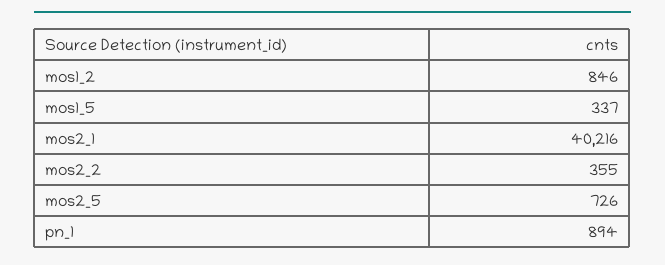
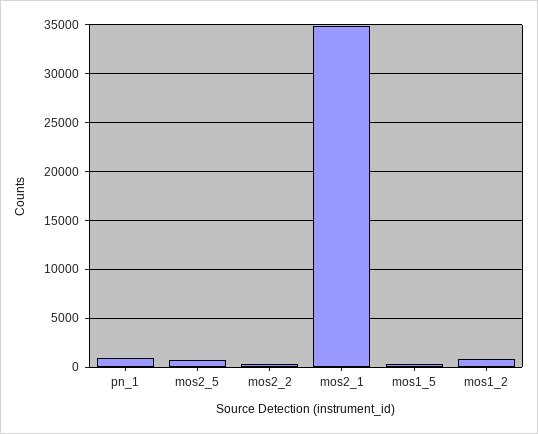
  {
    "mos1_2": 846,
    "mos1_5": 337,
-   "mos2_1": 40216,
+   "mos2_1": 35000,
    "mos2_2": 355,
    "mos2_5": 726,
    "pn_1": 894
  }

